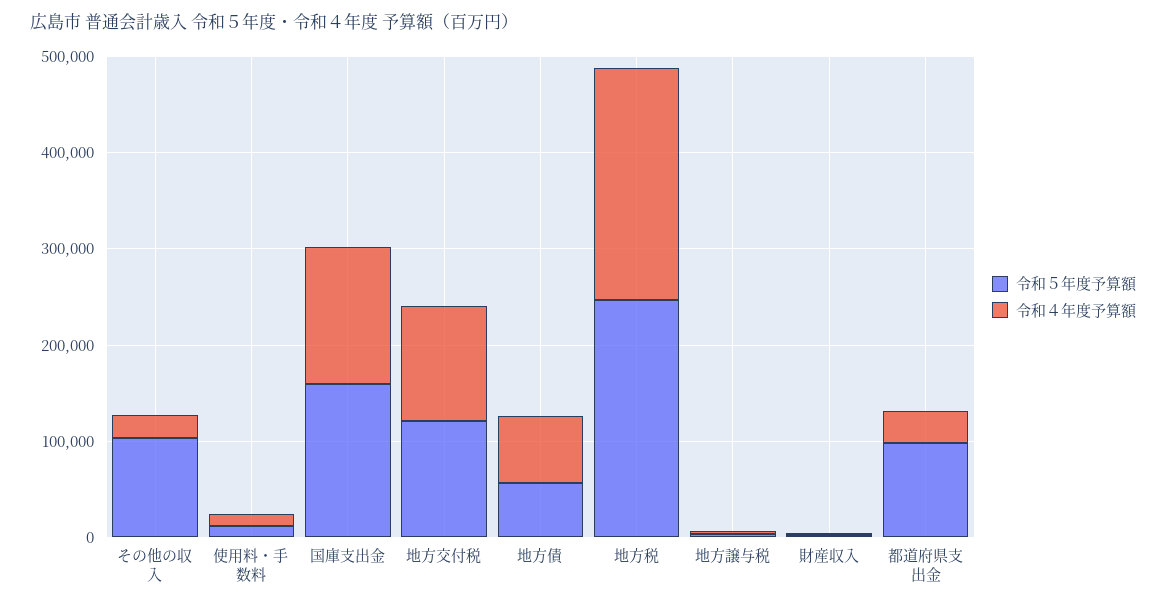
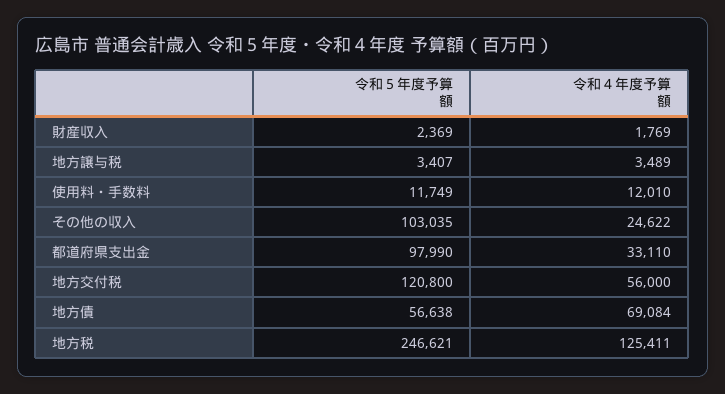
  {
    "令和５年度予算額": {
      "その他の収入": 103035,
      "使用料・手数料": 11749,
-     "国庫支出金": 160000,
      "地方交付税": 120800,
      "地方債": 56638,
      "地方税": 246621,
      "地方譲与税": 3407,
      "財産収入": 2369,
      "都道府県支出金": 97990
    },
    "令和４年度予算額": {
      "その他の収入": 24622,
      "使用料・手数料": 12010,
-     "国庫支出金": 140000,
-     "地方交付税": 120000,
+     "地方交付税": 56000,
      "地方債": 69084,
-     "地方税": 240000,
+     "地方税": 125411,
      "地方譲与税": 3489,
      "財産収入": 1769,
      "都道府県支出金": 33110
    }
  }

